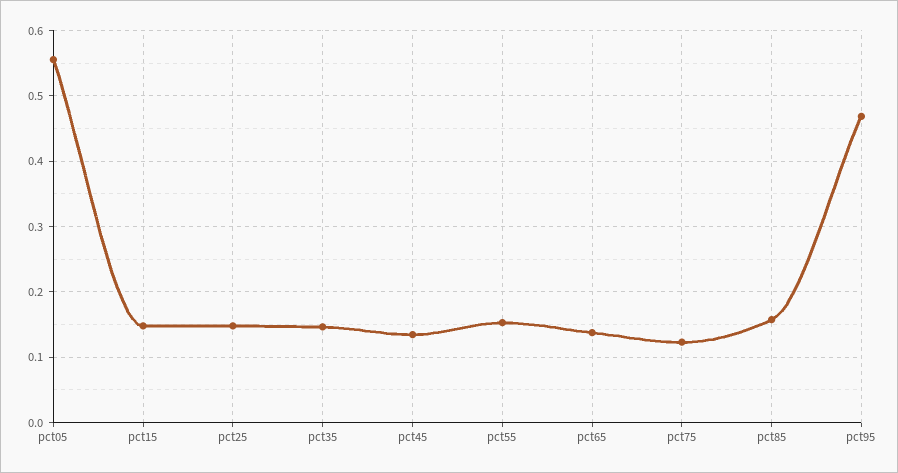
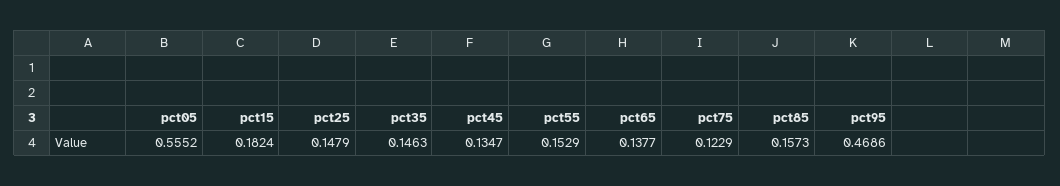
  {
    "pct05": 0.5552,
-   "pct15": 0.15,
+   "pct15": 0.1824,
    "pct25": 0.1479,
    "pct35": 0.1463,
    "pct45": 0.1347,
    "pct55": 0.1529,
    "pct65": 0.1377,
    "pct75": 0.1229,
    "pct85": 0.1573,
    "pct95": 0.4686
  }

